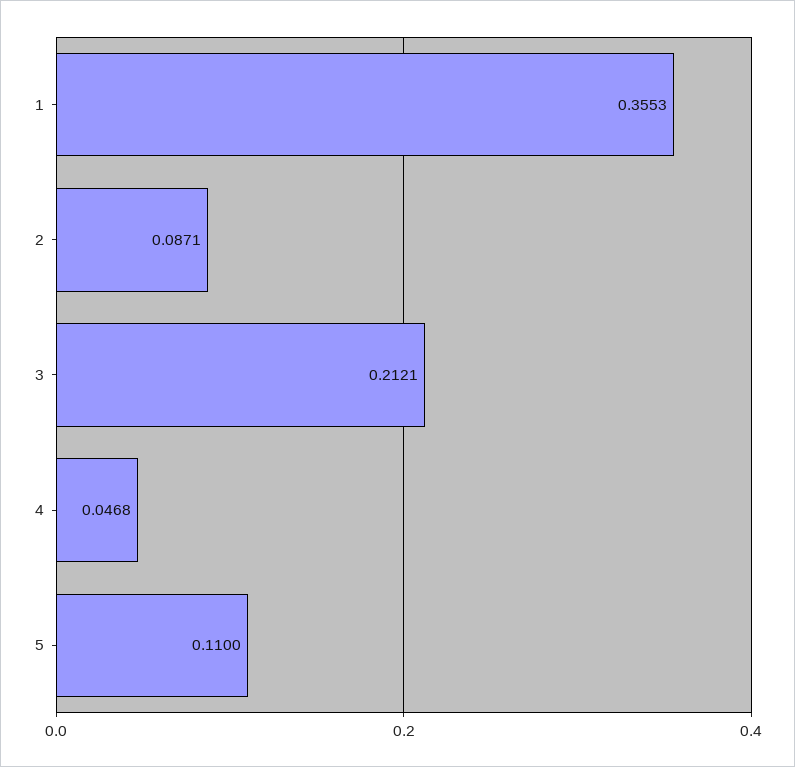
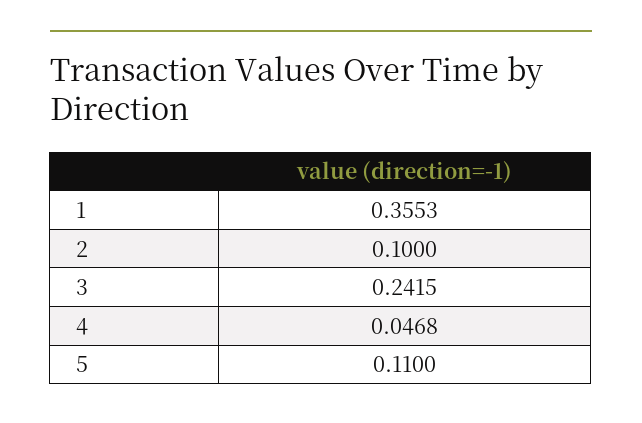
  {
    "1": 0.3553,
-   "2": 0.0871,
+   "2": 0.1,
-   "3": 0.2121,
+   "3": 0.2415,
    "4": 0.0468,
    "5": 0.11
  }

